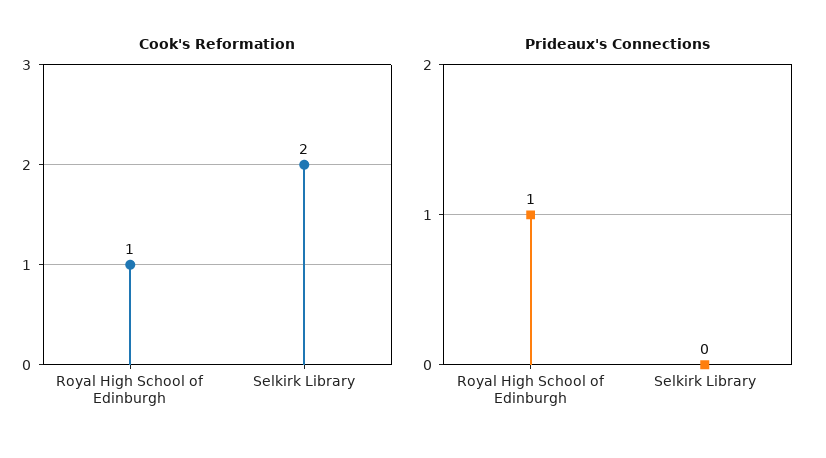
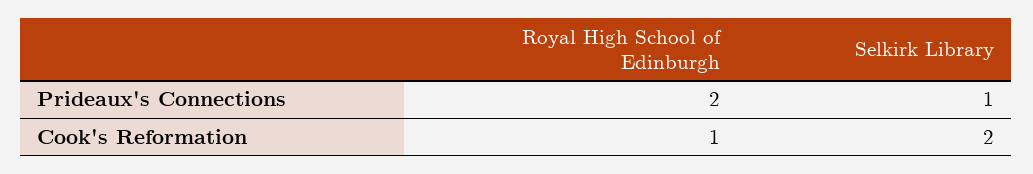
  {
    "Cook's Reformation": {
      "Royal High School of Edinburgh": 1,
      "Selkirk Library": 2
    },
    "Prideaux's Connections": {
-     "Royal High School of Edinburgh": 1,
+     "Royal High School of Edinburgh": 2,
-     "Selkirk Library": 0
+     "Selkirk Library": 1
    }
  }

